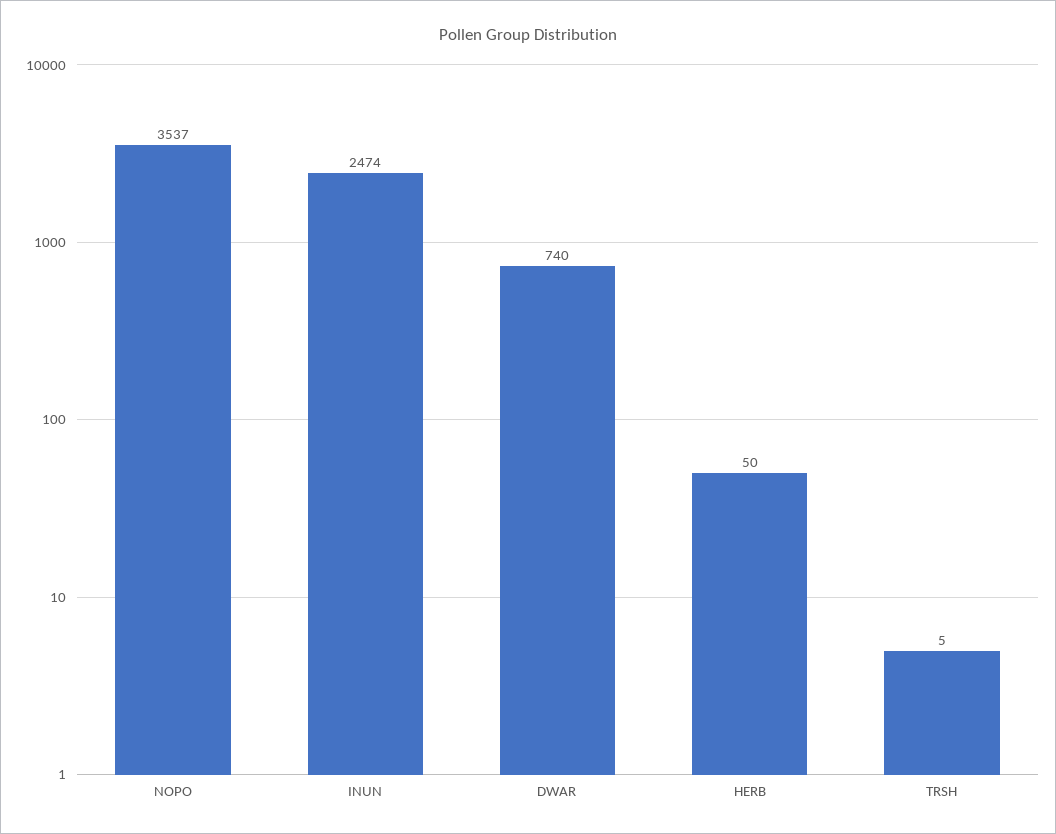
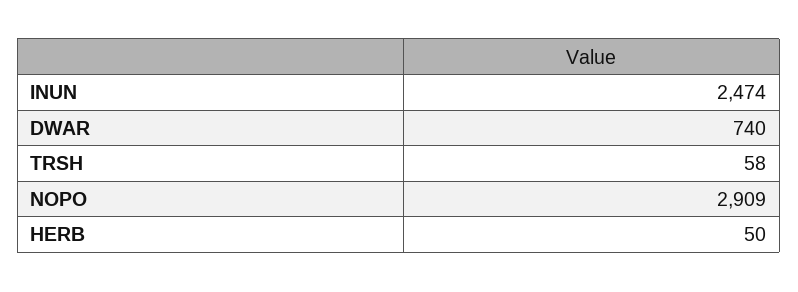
  {
-   "NOPO": 3537,
+   "NOPO": 2909,
    "INUN": 2474,
    "DWAR": 740,
    "HERB": 50,
-   "TRSH": 5
+   "TRSH": 58
  }

